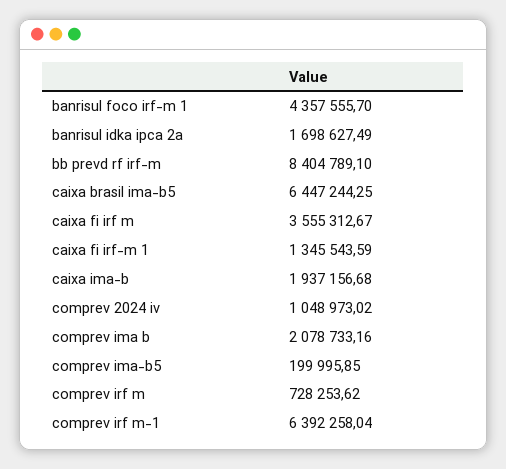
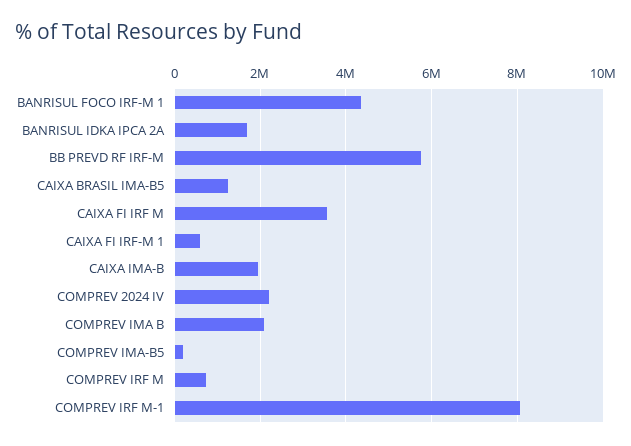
  {
    "banrisul foco irf-m 1": 4357555.7,
    "banrisul idka ipca 2a": 1698627.49,
-   "bb prevd rf irf-m": 8404789.1,
+   "bb prevd rf irf-m": 5800000,
-   "caixa brasil ima-b5": 6447244.25,
+   "caixa brasil ima-b5": 1200000,
    "caixa fi irf m": 3555312.67,
-   "caixa fi irf-m 1": 1345543.59,
+   "caixa fi irf-m 1": 600000,
    "caixa ima-b": 1937156.68,
-   "comprev 2024 iv": 1048973.02,
+   "comprev 2024 iv": 2200000,
    "comprev ima b": 2078733.16,
    "comprev ima-b5": 199995.85,
    "comprev irf m": 728253.62,
-   "comprev irf m-1": 6392258.04
+   "comprev irf m-1": 8000000
  }

